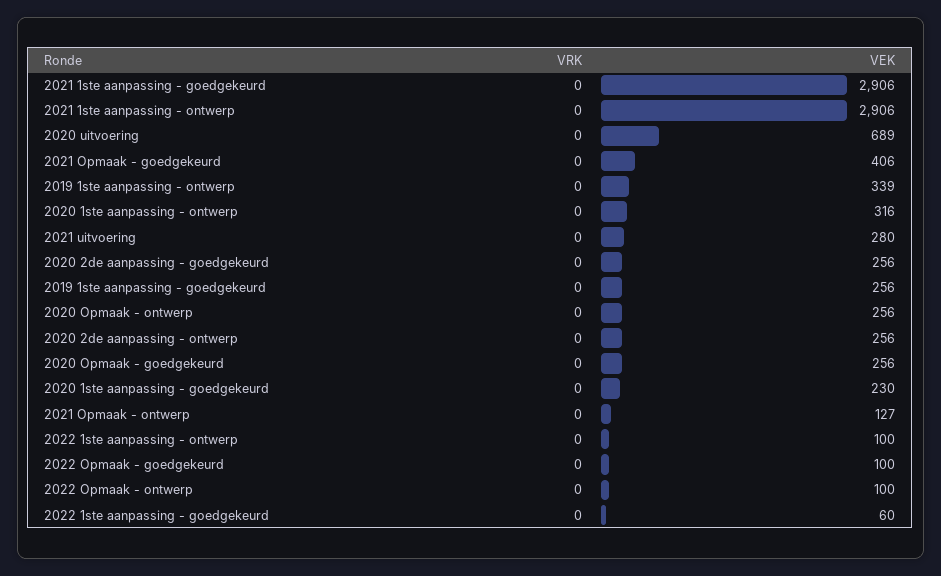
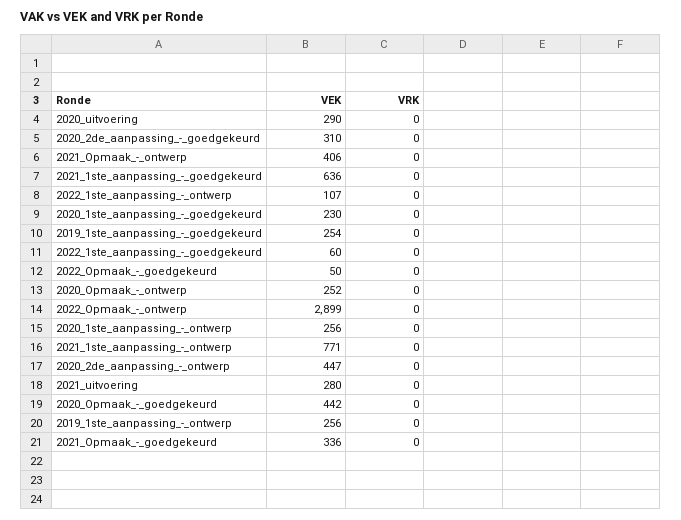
  {
    "VRK": {
      "2021 1ste aanpassing - goedgekeurd": 0,
      "2021 1ste aanpassing - ontwerp": 0,
      "2020 uitvoering": 0,
      "2021 Opmaak - goedgekeurd": 0,
      "2019 1ste aanpassing - ontwerp": 0,
      "2020 1ste aanpassing - ontwerp": 0,
      "2021 uitvoering": 0,
      "2020 2de aanpassing - goedgekeurd": 0,
      "2019 1ste aanpassing - goedgekeurd": 0,
      "2020 Opmaak - ontwerp": 0,
      "2020 2de aanpassing - ontwerp": 0,
      "2020 Opmaak - goedgekeurd": 0,
      "2020 1ste aanpassing - goedgekeurd": 0,
      "2021 Opmaak - ontwerp": 0,
      "2022 1ste aanpassing - ontwerp": 0,
      "2022 Opmaak - goedgekeurd": 0,
      "2022 Opmaak - ontwerp": 0,
      "2022 1ste aanpassing - goedgekeurd": 0
    },
    "VEK": {
-     "2021 1ste aanpassing - goedgekeurd": 2906,
+     "2021 1ste aanpassing - goedgekeurd": 636,
-     "2021 1ste aanpassing - ontwerp": 2906,
+     "2021 1ste aanpassing - ontwerp": 771,
-     "2020 uitvoering": 689,
+     "2020 uitvoering": 290,
-     "2021 Opmaak - goedgekeurd": 406,
+     "2021 Opmaak - goedgekeurd": 336,
-     "2019 1ste aanpassing - ontwerp": 339,
+     "2019 1ste aanpassing - ontwerp": 256,
-     "2020 1ste aanpassing - ontwerp": 316,
+     "2020 1ste aanpassing - ontwerp": 256,
      "2021 uitvoering": 280,
-     "2020 2de aanpassing - goedgekeurd": 256,
+     "2020 2de aanpassing - goedgekeurd": 310,
-     "2019 1ste aanpassing - goedgekeurd": 256,
+     "2019 1ste aanpassing - goedgekeurd": 254,
-     "2020 Opmaak - ontwerp": 256,
+     "2020 Opmaak - ontwerp": 252,
-     "2020 2de aanpassing - ontwerp": 256,
+     "2020 2de aanpassing - ontwerp": 447,
-     "2020 Opmaak - goedgekeurd": 256,
+     "2020 Opmaak - goedgekeurd": 442,
      "2020 1ste aanpassing - goedgekeurd": 230,
-     "2021 Opmaak - ontwerp": 127,
+     "2021 Opmaak - ontwerp": 406,
-     "2022 1ste aanpassing - ontwerp": 100,
+     "2022 1ste aanpassing - ontwerp": 107,
-     "2022 Opmaak - goedgekeurd": 100,
+     "2022 Opmaak - goedgekeurd": 50,
-     "2022 Opmaak - ontwerp": 100,
+     "2022 Opmaak - ontwerp": 2899,
      "2022 1ste aanpassing - goedgekeurd": 60
    }
  }

